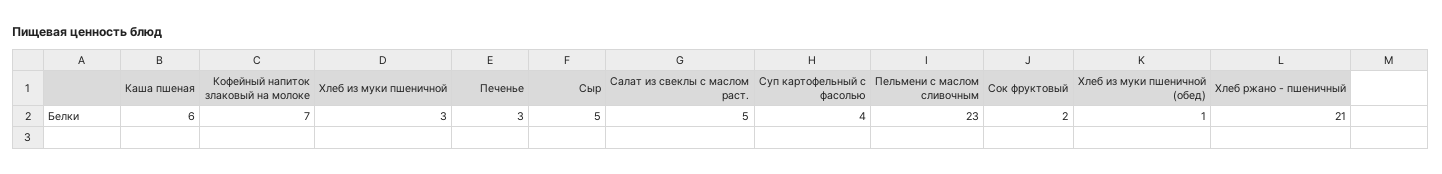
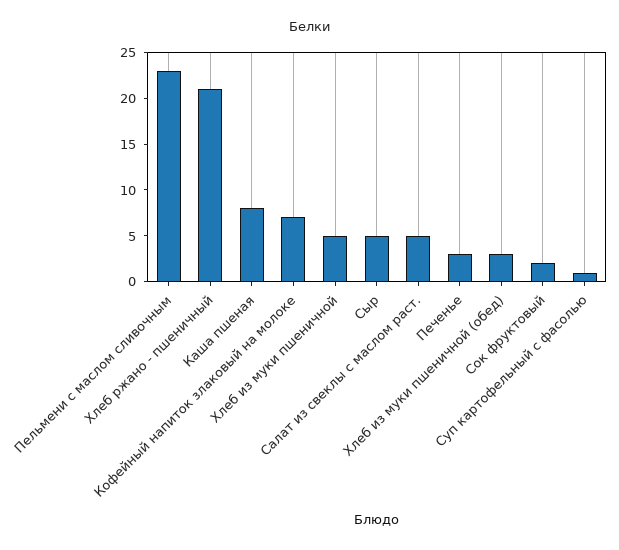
  {
-   "Каша пшеная": 6,
+   "Каша пшеная": 8,
    "Кофейный напиток злаковый на молоке": 7,
-   "Хлеб из муки пшеничной": 3,
+   "Хлеб из муки пшеничной": 5,
    "Печенье": 3,
    "Сыр": 5,
    "Салат из свеклы с маслом раст.": 5,
-   "Суп картофельный с фасолью": 4,
+   "Суп картофельный с фасолью": 1,
    "Пельмени с маслом сливочным": 23,
    "Сок фруктовый": 2,
-   "Хлеб из муки пшеничной (обед)": 1,
+   "Хлеб из муки пшеничной (обед)": 3,
    "Хлеб ржано - пшеничный": 21
  }

